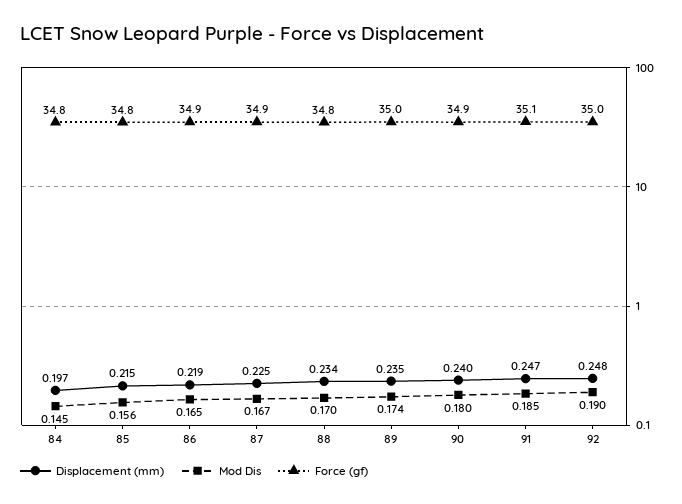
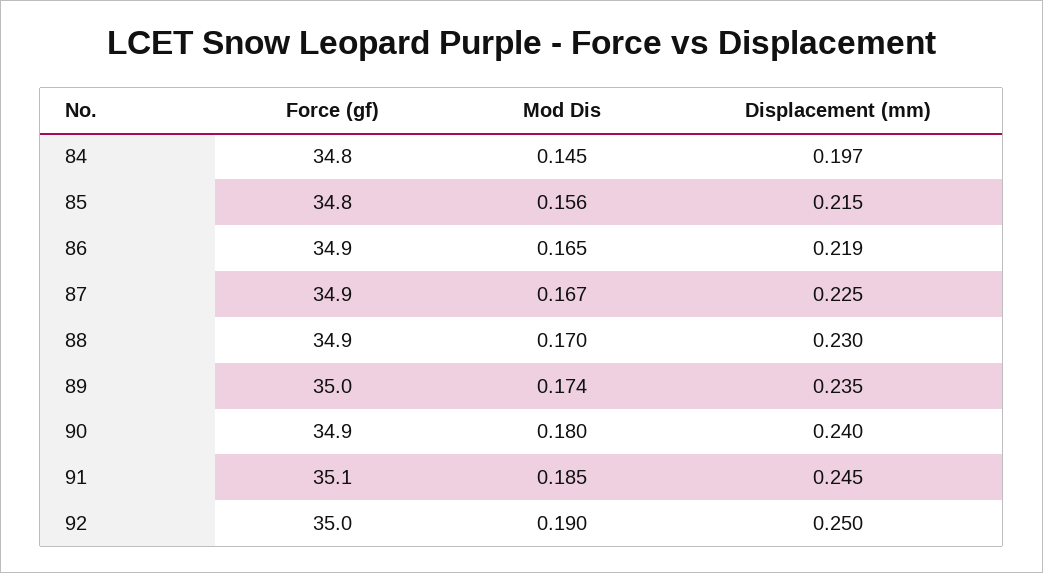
  {
    "Displacement (mm)": {
      "84": 0.197,
      "85": 0.215,
      "86": 0.219,
      "87": 0.225,
-     "88": 0.234,
+     "88": 0.23,
      "89": 0.235,
      "90": 0.24,
-     "91": 0.247,
+     "91": 0.245,
-     "92": 0.248
+     "92": 0.25
    },
    "Mod Dis": {
      "84": 0.145,
      "85": 0.156,
      "86": 0.165,
      "87": 0.167,
      "88": 0.17,
      "89": 0.174,
      "90": 0.18,
      "91": 0.185,
      "92": 0.19
    },
    "Force (gf)": {
      "84": 34.8,
      "85": 34.8,
      "86": 34.9,
      "87": 34.9,
-     "88": 34.8,
+     "88": 34.9,
      "89": 35,
      "90": 34.9,
      "91": 35.1,
      "92": 35
    }
  }

